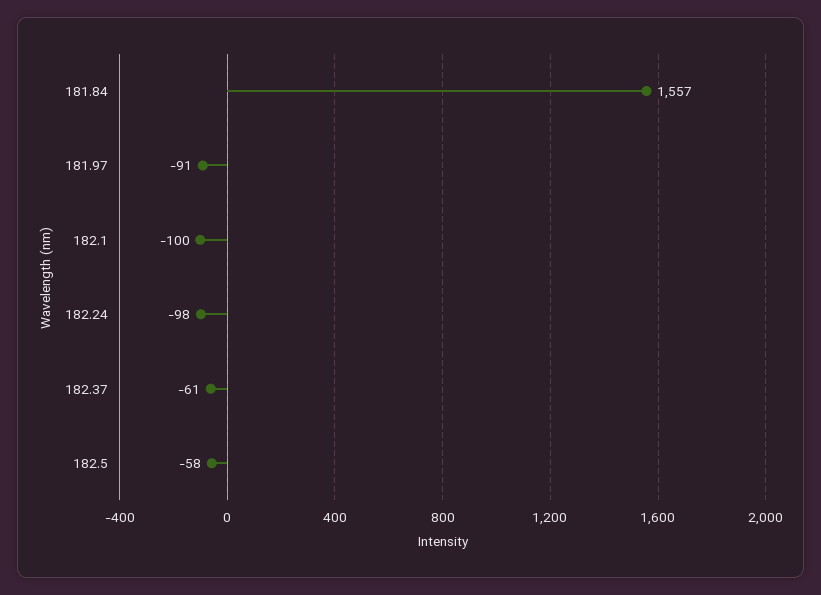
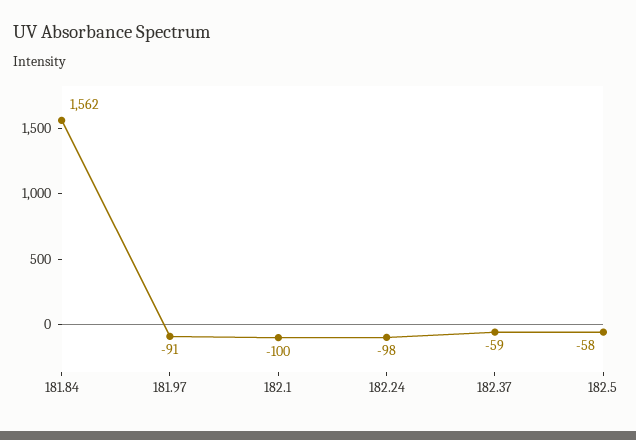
  {
-   "181.84": 1557,
+   "181.84": 1562,
    "181.97": -91,
    "182.1": -100,
    "182.24": -98,
-   "182.37": -61,
+   "182.37": -59,
    "182.5": -58
  }

